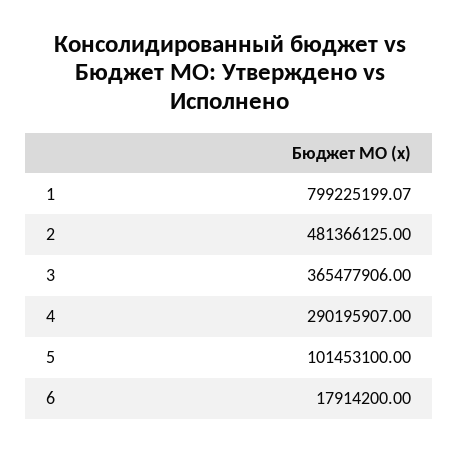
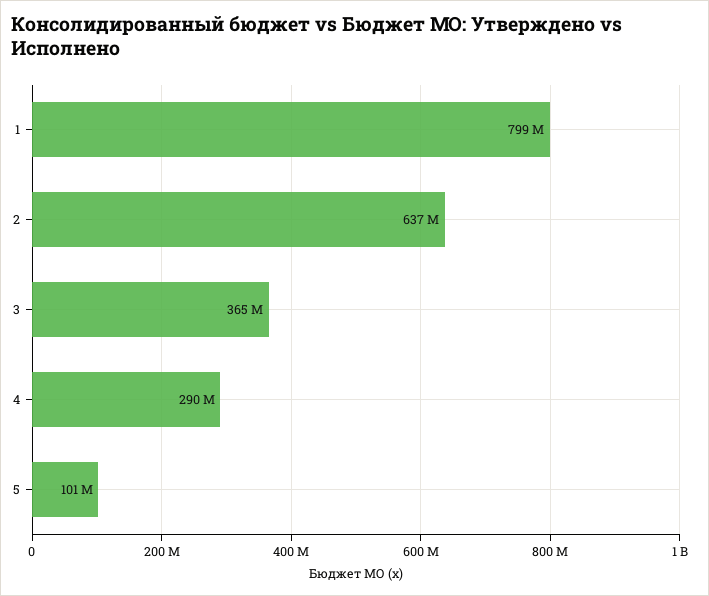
  {
    "1": 799225199.07,
-   "2": 481366125,
+   "2": 637000000,
    "3": 365477906,
    "4": 290195907,
-   "5": 101453100,
+   "5": 101453100
-   "6": 17914200
  }

